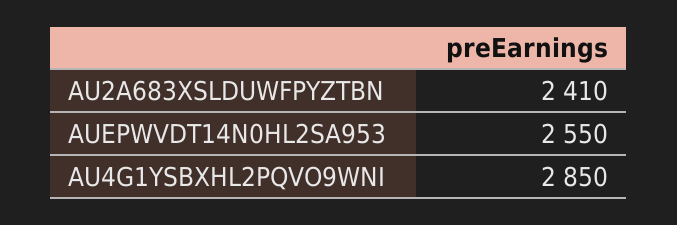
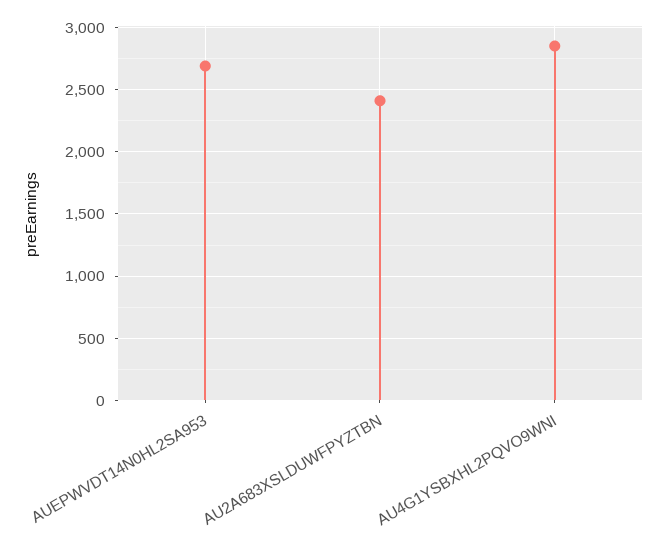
  {
    "AU2A683XSLDUWFPYZTBN": 2410,
-   "AUEPWVDT14N0HL2SA953": 2550,
+   "AUEPWVDT14N0HL2SA953": 2700,
    "AU4G1YSBXHL2PQVO9WNI": 2850
  }

